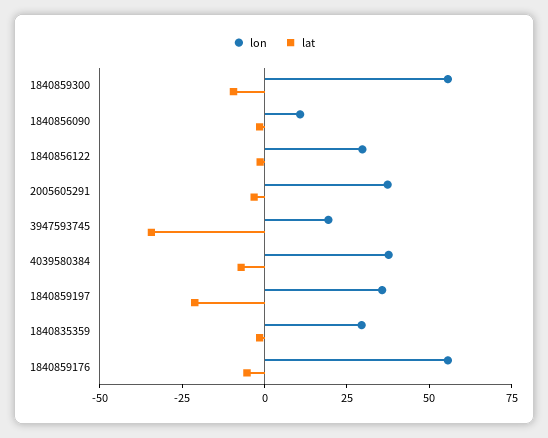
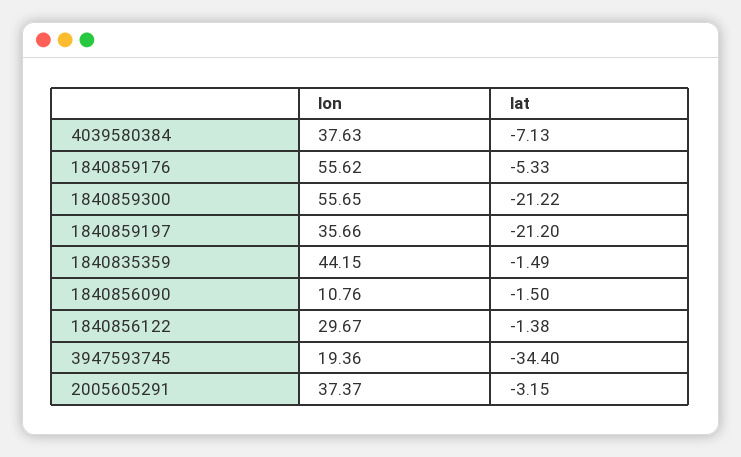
  {
    "lon": {
      "1840859300": 55.65,
      "1840856090": 10.76,
      "1840856122": 29.67,
      "2005605291": 37.37,
      "3947593745": 19.36,
      "4039580384": 37.63,
      "1840859197": 35.66,
-     "1840835359": 30,
+     "1840835359": 44.15,
      "1840859176": 55.62
    },
    "lat": {
-     "1840859300": -10,
+     "1840859300": -21.22,
      "1840856090": -1.5,
      "1840856122": -1.38,
      "2005605291": -3.15,
      "3947593745": -34.4,
      "4039580384": -7.13,
      "1840859197": -21.2,
      "1840835359": -1.49,
      "1840859176": -5.33
    }
  }

